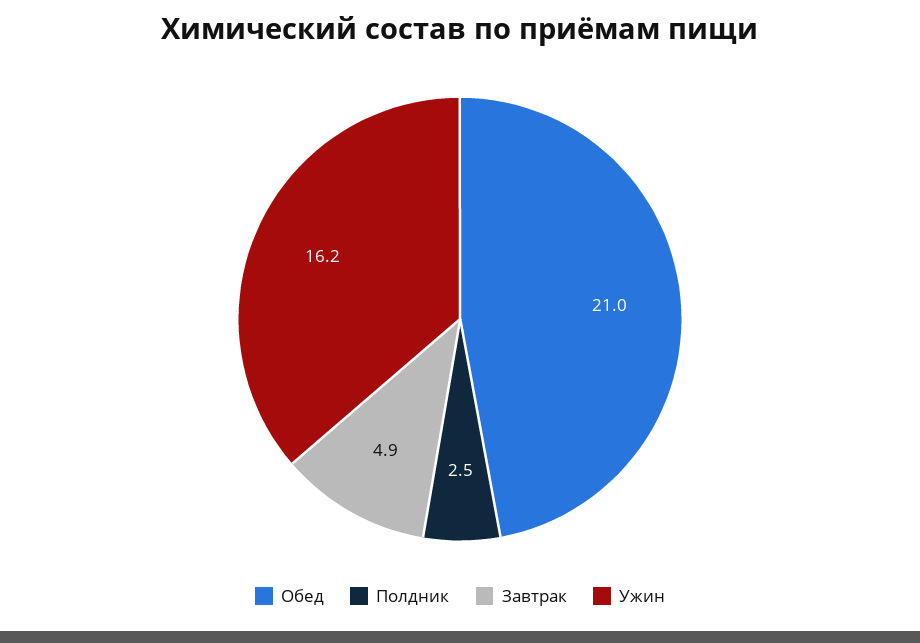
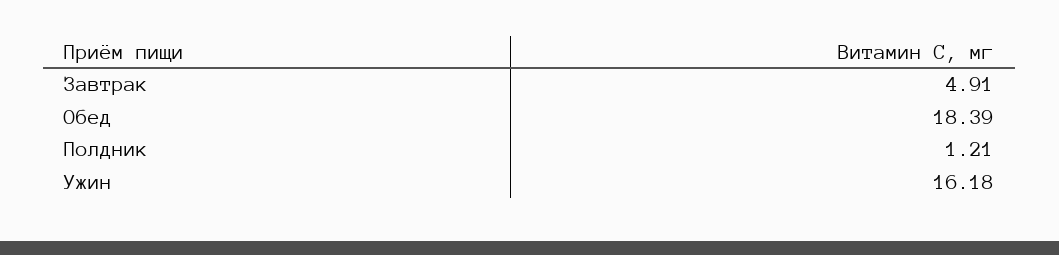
  {
-   "Обед": 21,
+   "Обед": 18.39,
-   "Полдник": 2.5,
+   "Полдник": 1.21,
    "Завтрак": 4.91,
    "Ужин": 16.18
  }

